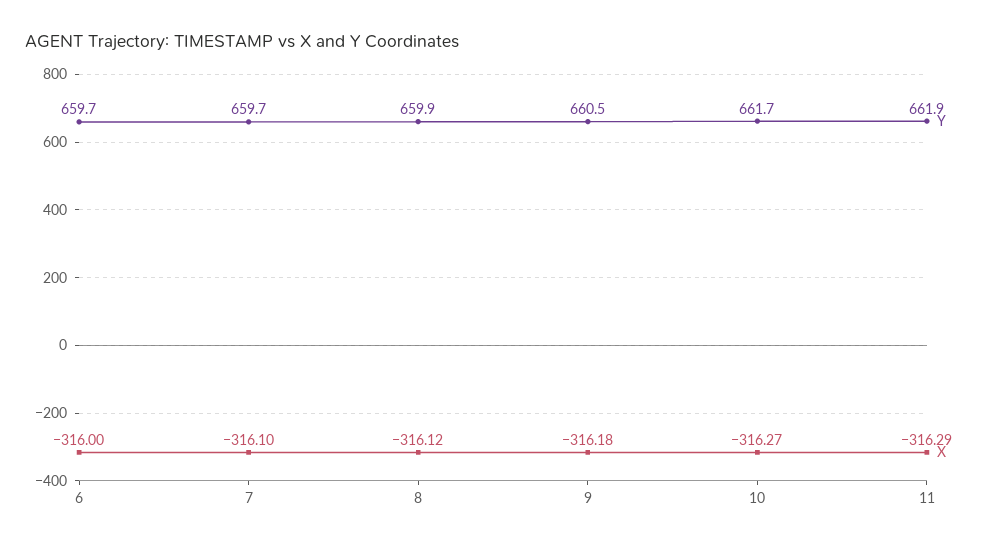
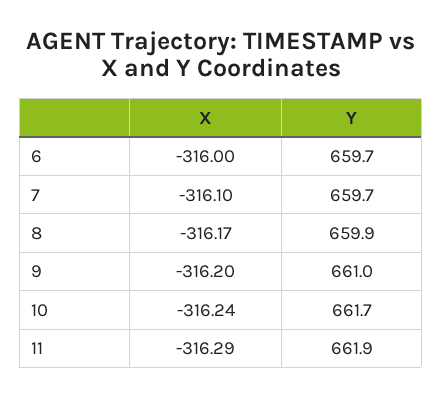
  {
    "Y": {
      "6": 659.7,
      "7": 659.7,
      "8": 659.9,
-     "9": 660.5,
+     "9": 661,
      "10": 661.7,
      "11": 661.9
    },
    "X": {
      "6": -316,
      "7": -316.1,
-     "8": -316.12,
+     "8": -316.17,
-     "9": -316.18,
+     "9": -316.2,
-     "10": -316.27,
+     "10": -316.24,
      "11": -316.29
    }
  }

